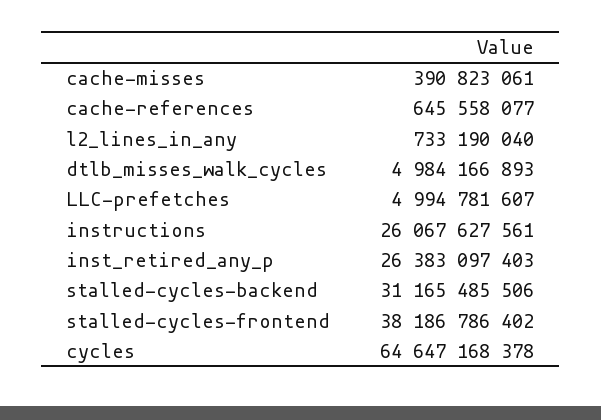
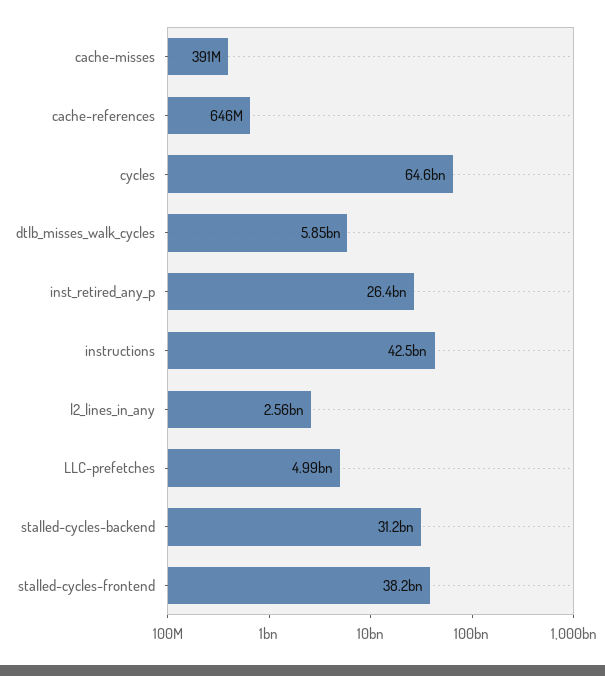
  {
    "cache-misses": 390823061,
    "cache-references": 645558077,
-   "l2_lines_in_any": 733190040,
+   "l2_lines_in_any": 2560000000,
-   "dtlb_misses_walk_cycles": 4984166893,
+   "dtlb_misses_walk_cycles": 5850000000,
    "LLC-prefetches": 4994781607,
-   "instructions": 26067627561,
+   "instructions": 42500000000,
    "inst_retired_any_p": 26383097403,
    "stalled-cycles-backend": 31165485506,
    "stalled-cycles-frontend": 38186786402,
    "cycles": 64647168378
  }

